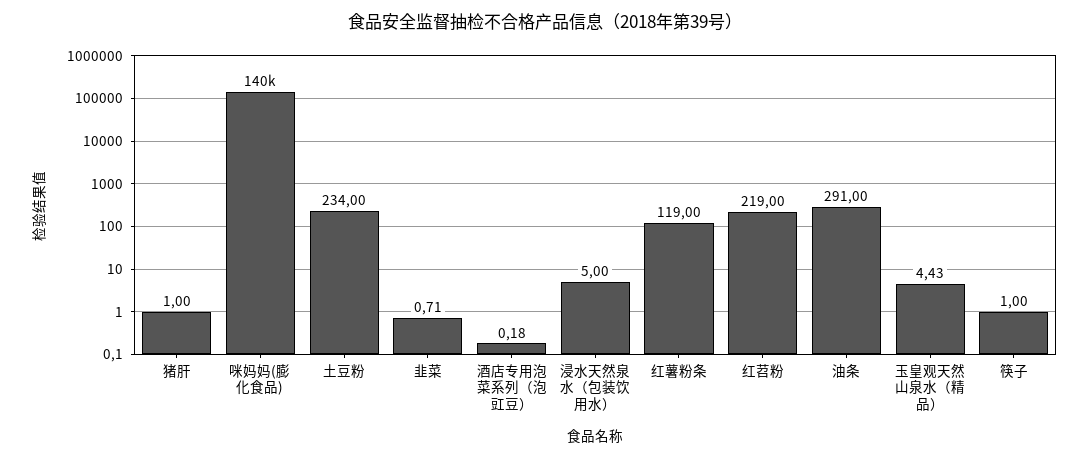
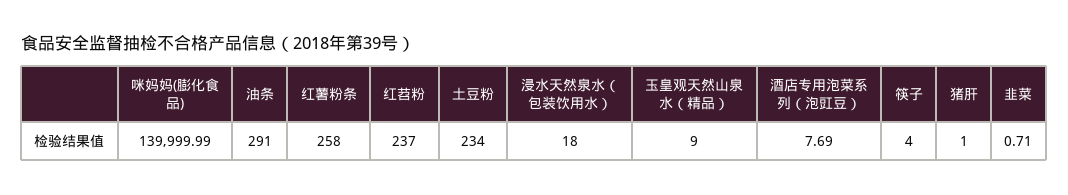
  {
    "猪肝": 1,
    "咪妈妈(膨化食品)": 139999.99,
    "土豆粉": 234,
    "韭菜": 0.71,
-   "酒店专用泡菜系列（泡豇豆）": 0.18,
+   "酒店专用泡菜系列（泡豇豆）": 7.69,
-   "浸水天然泉水（包装饮用水）": 5,
+   "浸水天然泉水（包装饮用水）": 18,
-   "红薯粉条": 119,
+   "红薯粉条": 258,
-   "红苕粉": 219,
+   "红苕粉": 237,
    "油条": 291,
-   "玉皇观天然山泉水（精品）": 4.43,
+   "玉皇观天然山泉水（精品）": 9,
-   "筷子": 1
+   "筷子": 4
  }

